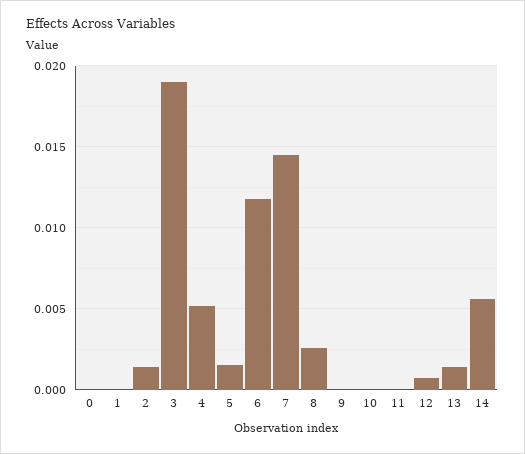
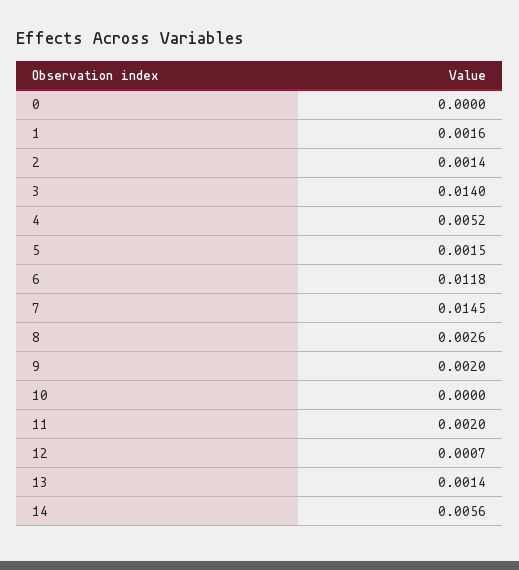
  {
    "0": 0,
-   "1": 0,
+   "1": 0.0016,
    "2": 0.0014,
-   "3": 0.019,
+   "3": 0.014,
    "4": 0.0052,
    "5": 0.0015,
    "6": 0.0118,
    "7": 0.0145,
    "8": 0.0026,
-   "9": 0,
+   "9": 0.002,
    "10": 0,
-   "11": 0,
+   "11": 0.002,
    "12": 0.0007,
    "13": 0.0014,
    "14": 0.0056
  }

